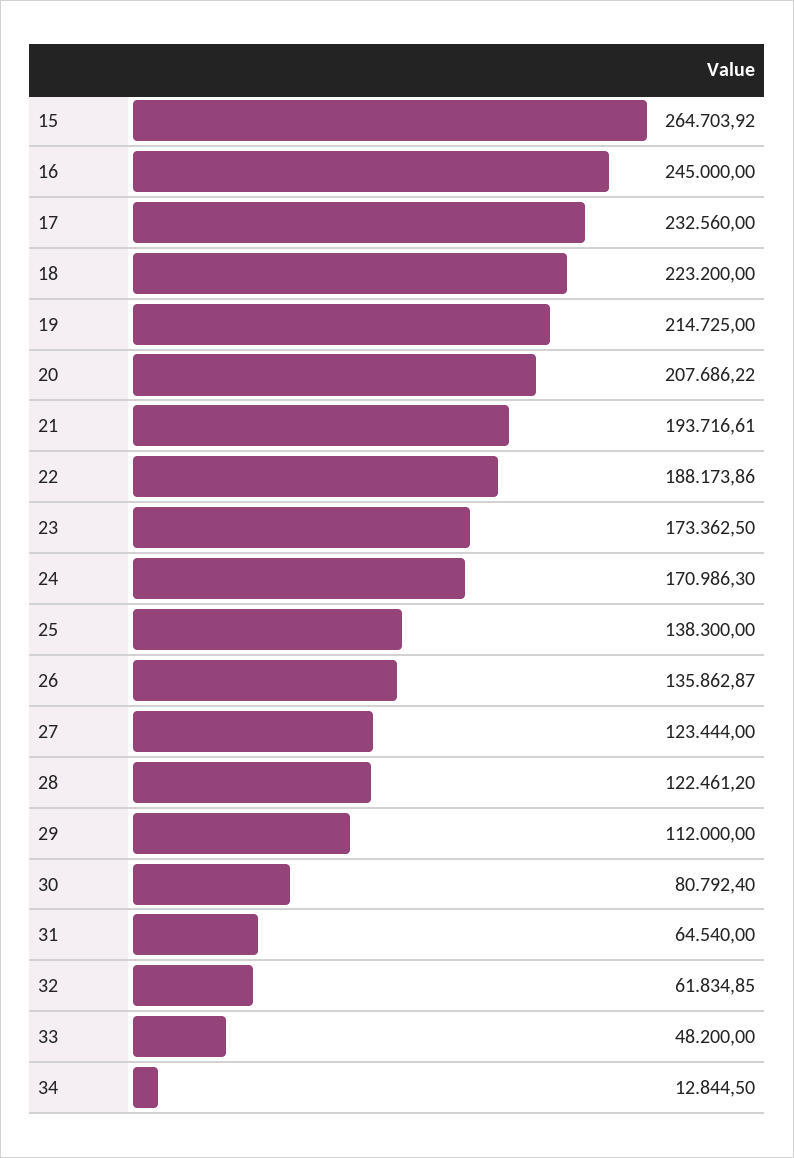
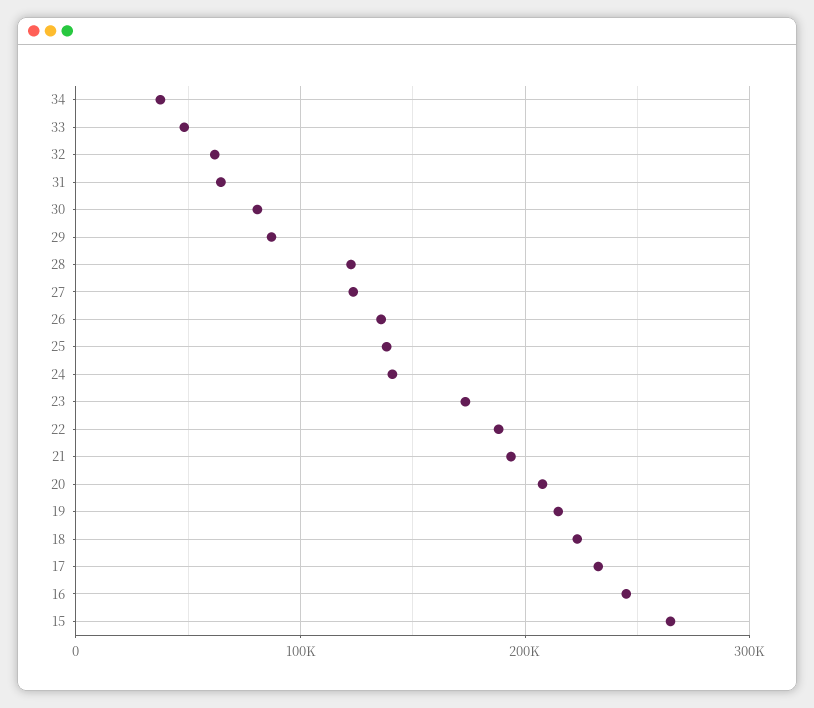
  {
    "15": 264703.92,
    "16": 245000,
    "17": 232560,
    "18": 223200,
    "19": 214725,
    "20": 207686.22,
    "21": 193716.61,
    "22": 188173.86,
    "23": 173362.5,
-   "24": 170986.3,
+   "24": 140000,
    "25": 138300,
    "26": 135862.87,
    "27": 123444,
    "28": 122461.2,
-   "29": 112000,
+   "29": 90000,
    "30": 80792.4,
    "31": 64540,
    "32": 61834.85,
    "33": 48200,
-   "34": 12844.5
+   "34": 40000
  }

